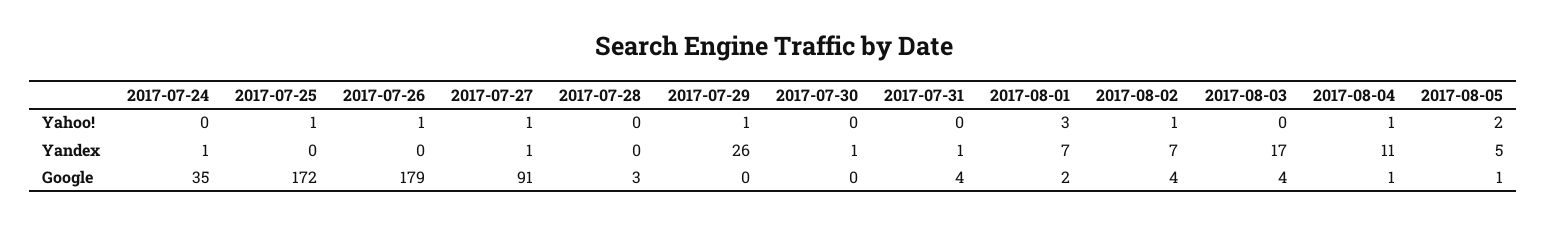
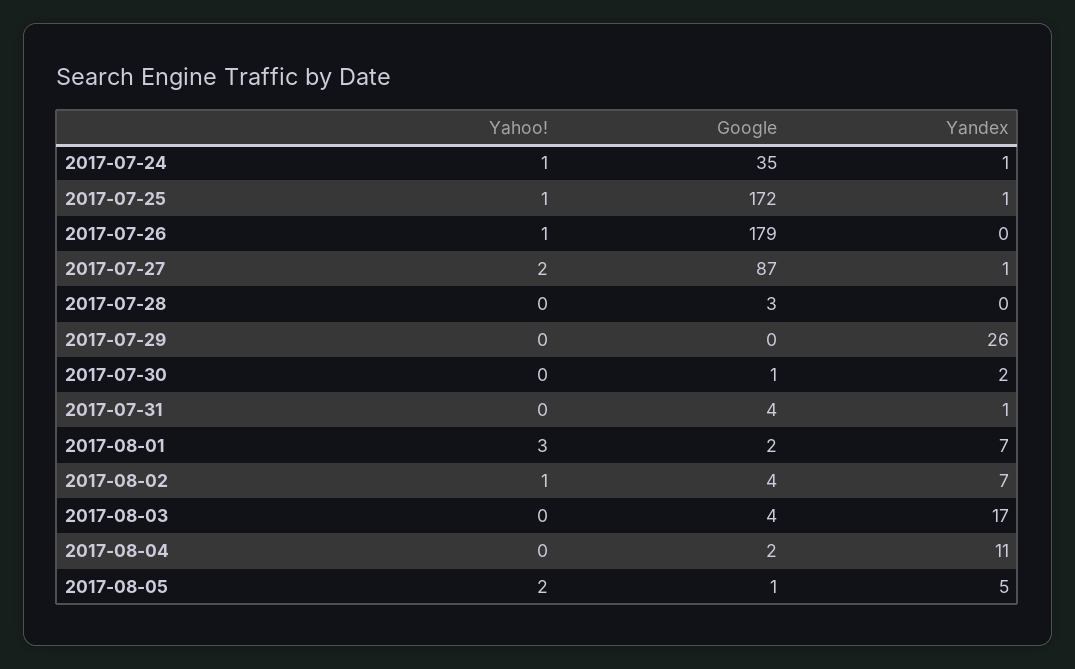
  {
    "2017-07-24": {
-     "Yahoo!": 0,
+     "Yahoo!": 1,
      "Yandex": 1,
      "Google": 35
    },
    "2017-07-25": {
      "Yahoo!": 1,
-     "Yandex": 0,
+     "Yandex": 1,
      "Google": 172
    },
    "2017-07-26": {
      "Yahoo!": 1,
      "Yandex": 0,
      "Google": 179
    },
    "2017-07-27": {
-     "Yahoo!": 1,
+     "Yahoo!": 2,
      "Yandex": 1,
-     "Google": 91
+     "Google": 87
    },
    "2017-07-28": {
      "Yahoo!": 0,
      "Yandex": 0,
      "Google": 3
    },
    "2017-07-29": {
-     "Yahoo!": 1,
+     "Yahoo!": 0,
      "Yandex": 26,
      "Google": 0
    },
    "2017-07-30": {
      "Yahoo!": 0,
-     "Yandex": 1,
+     "Yandex": 2,
-     "Google": 0
+     "Google": 1
    },
    "2017-07-31": {
      "Yahoo!": 0,
      "Yandex": 1,
      "Google": 4
    },
    "2017-08-01": {
      "Yahoo!": 3,
      "Yandex": 7,
      "Google": 2
    },
    "2017-08-02": {
      "Yahoo!": 1,
      "Yandex": 7,
      "Google": 4
    },
    "2017-08-03": {
      "Yahoo!": 0,
      "Yandex": 17,
      "Google": 4
    },
    "2017-08-04": {
-     "Yahoo!": 1,
+     "Yahoo!": 0,
      "Yandex": 11,
-     "Google": 1
+     "Google": 2
    },
    "2017-08-05": {
      "Yahoo!": 2,
      "Yandex": 5,
      "Google": 1
    }
  }

